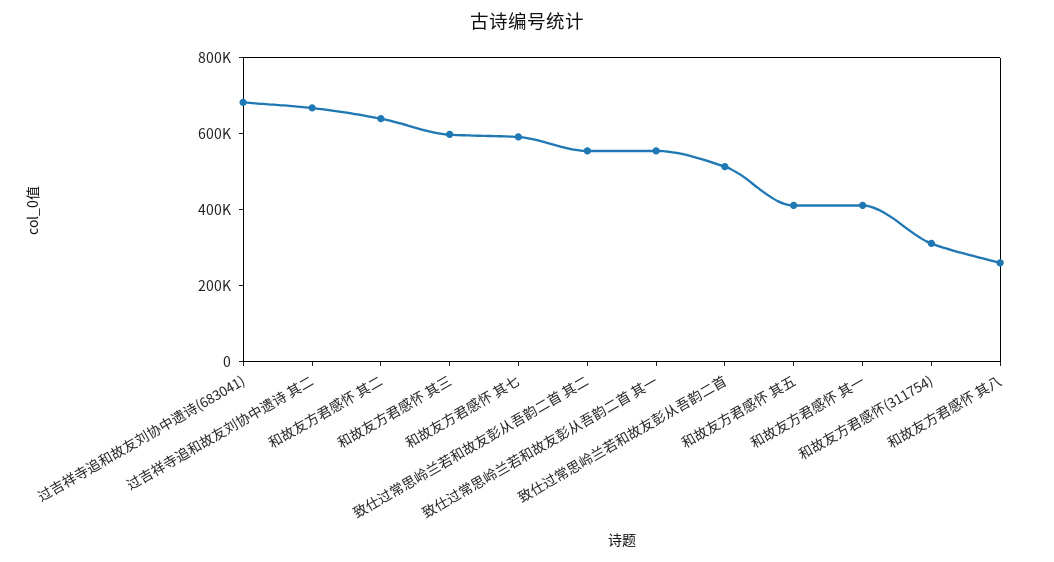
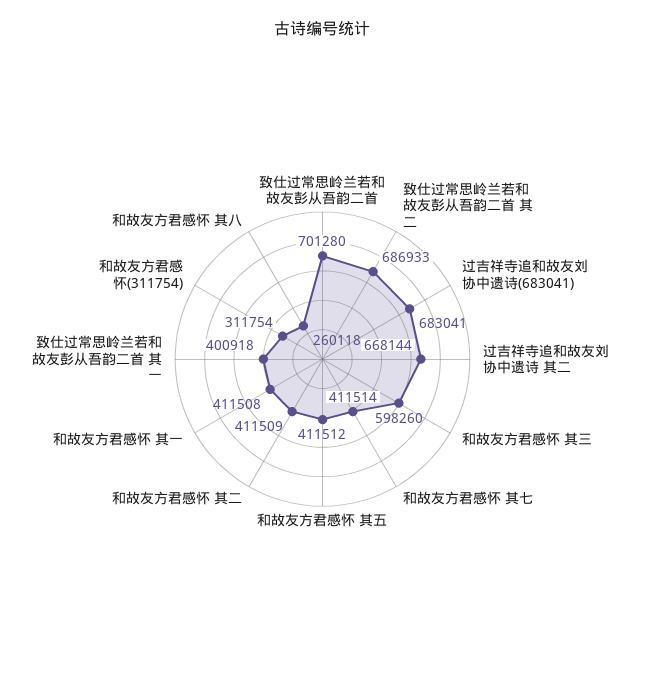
  {
    "过吉祥寺追和故友刘协中遗诗(683041)": 683041,
    "过吉祥寺追和故友刘协中遗诗 其二": 668144,
-   "和故友方君感怀 其二": 650000,
+   "和故友方君感怀 其二": 411509,
    "和故友方君感怀 其三": 598260,
-   "和故友方君感怀 其七": 600000,
+   "和故友方君感怀 其七": 411514,
-   "致仕过常思岭兰若和故友彭从吾韵二首 其二": 550000,
+   "致仕过常思岭兰若和故友彭从吾韵二首 其二": 686933,
-   "致仕过常思岭兰若和故友彭从吾韵二首 其一": 550000,
+   "致仕过常思岭兰若和故友彭从吾韵二首 其一": 400918,
-   "致仕过常思岭兰若和故友彭从吾韵二首": 500000,
+   "致仕过常思岭兰若和故友彭从吾韵二首": 701280,
    "和故友方君感怀 其五": 411512,
    "和故友方君感怀 其一": 411508,
    "和故友方君感怀(311754)": 311754,
    "和故友方君感怀 其八": 260118
  }

